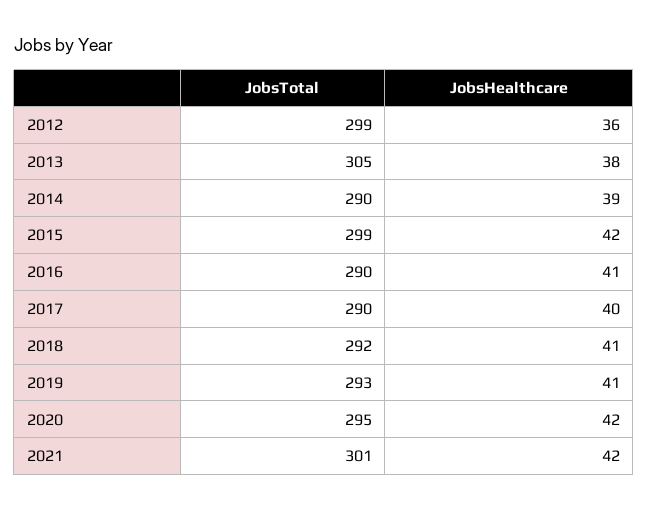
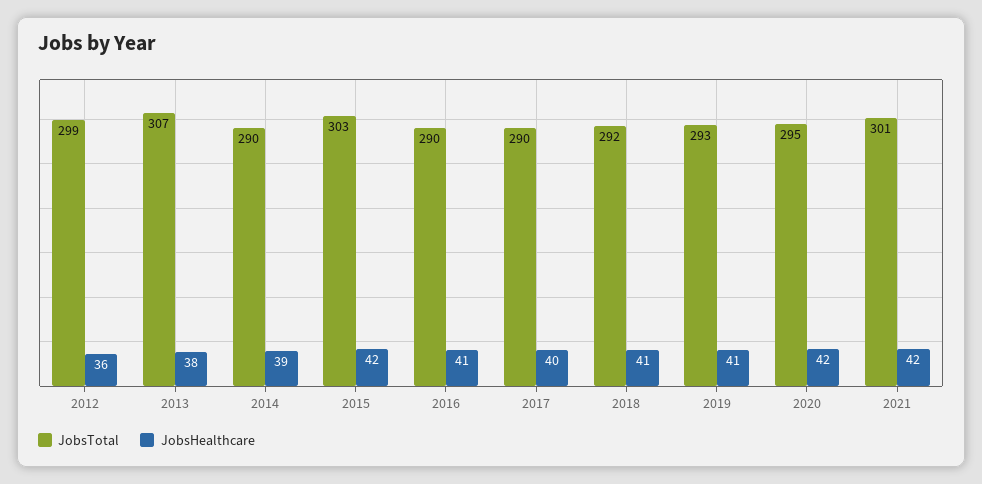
  {
    "JobsTotal": {
      "2012": 299,
-     "2013": 305,
+     "2013": 307,
      "2014": 290,
-     "2015": 299,
+     "2015": 303,
      "2016": 290,
      "2017": 290,
      "2018": 292,
      "2019": 293,
      "2020": 295,
      "2021": 301
    },
    "JobsHealthcare": {
      "2012": 36,
      "2013": 38,
      "2014": 39,
      "2015": 42,
      "2016": 41,
      "2017": 40,
      "2018": 41,
      "2019": 41,
      "2020": 42,
      "2021": 42
    }
  }

